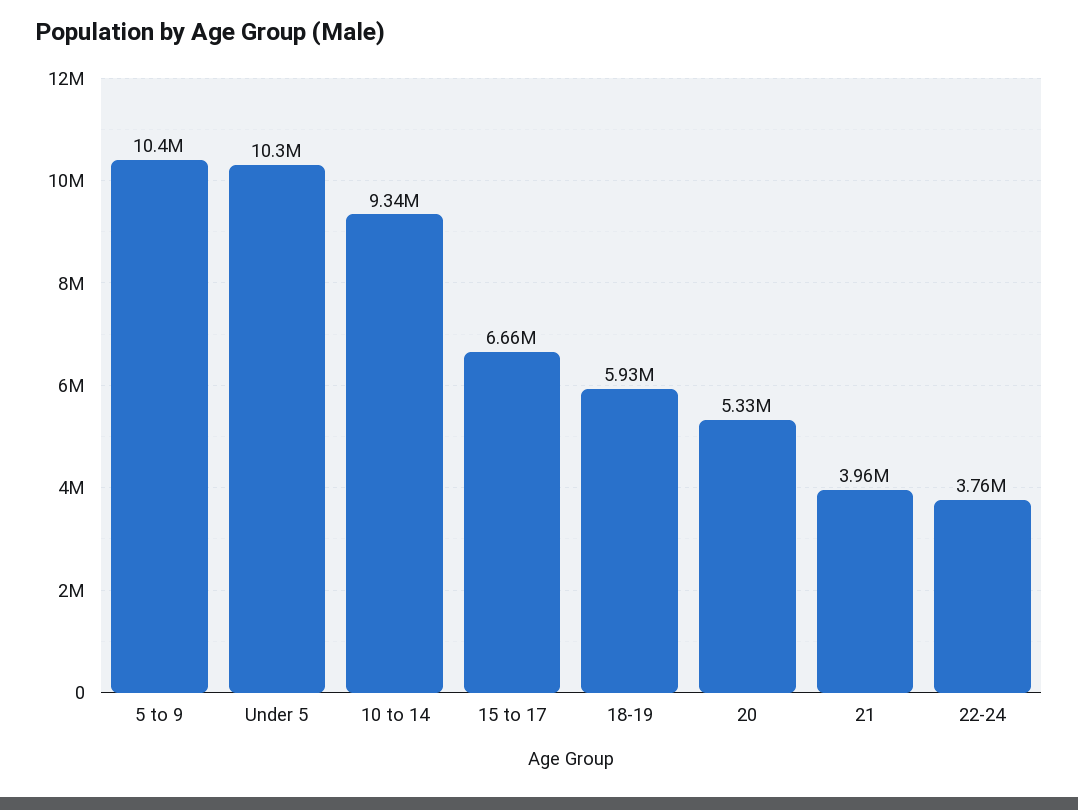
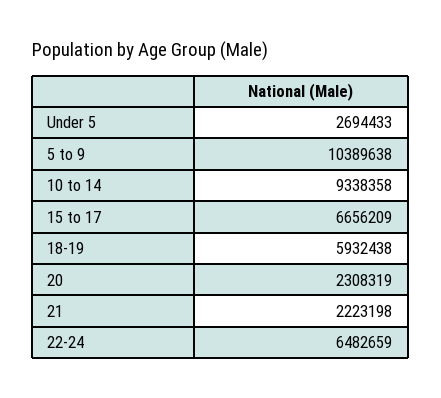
  {
    "5 to 9": 10389638,
-   "Under 5": 10300000,
+   "Under 5": 2694433,
    "10 to 14": 9338358,
    "15 to 17": 6656209,
    "18-19": 5932438,
-   "20": 5330000,
+   "20": 2308319,
-   "21": 3960000,
+   "21": 2223198,
-   "22-24": 3760000
+   "22-24": 6482659
  }

